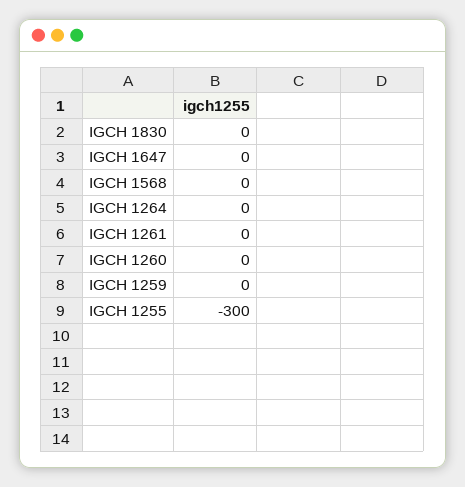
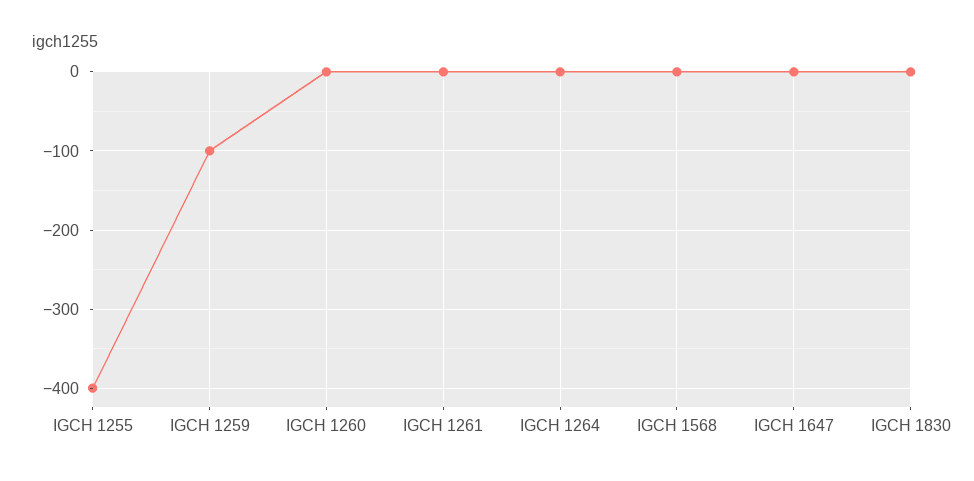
  {
    "IGCH 1830": 0,
    "IGCH 1647": 0,
    "IGCH 1568": 0,
    "IGCH 1264": 0,
    "IGCH 1261": 0,
    "IGCH 1260": 0,
-   "IGCH 1259": 0,
+   "IGCH 1259": -100,
-   "IGCH 1255": -300
+   "IGCH 1255": -400
  }

